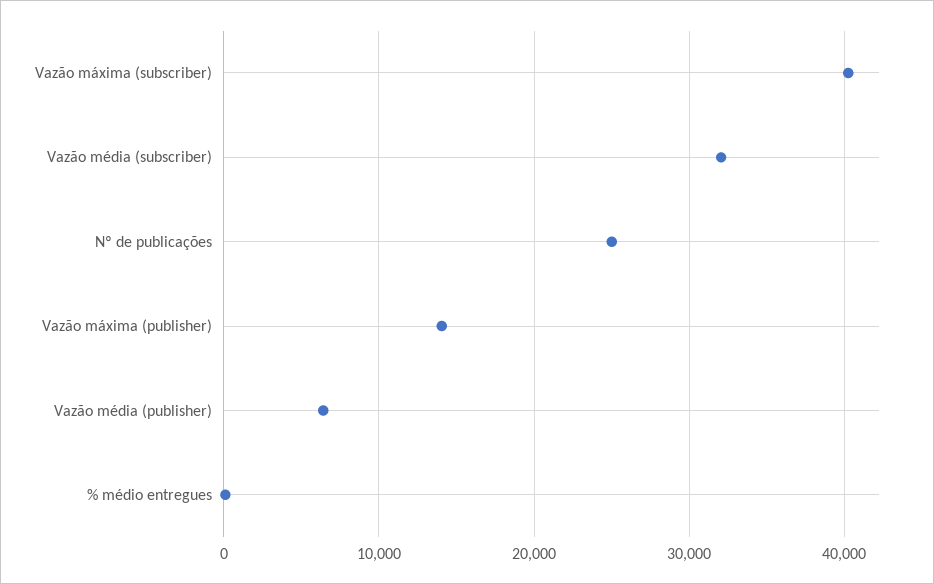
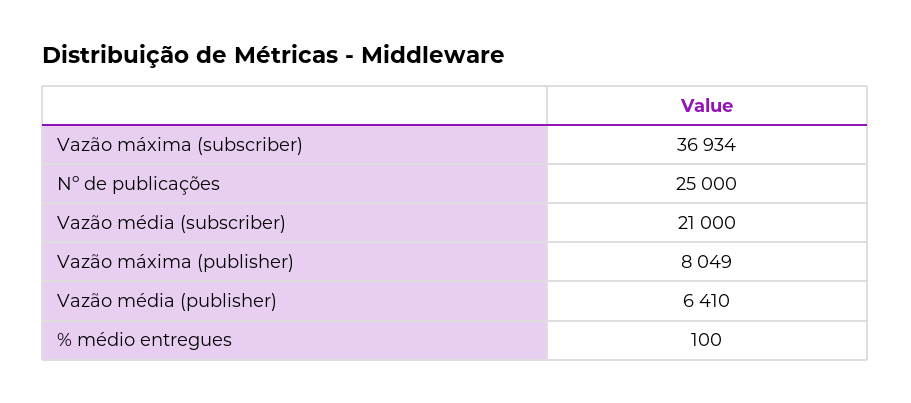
  {
-   "Vazão máxima (subscriber)": 40000,
+   "Vazão máxima (subscriber)": 36934,
-   "Vazão média (subscriber)": 32000,
+   "Vazão média (subscriber)": 21000,
    "Nº de publicações": 25000,
-   "Vazão máxima (publisher)": 14000,
+   "Vazão máxima (publisher)": 8049,
    "Vazão média (publisher)": 6410,
    "% médio entregues": 100
  }

